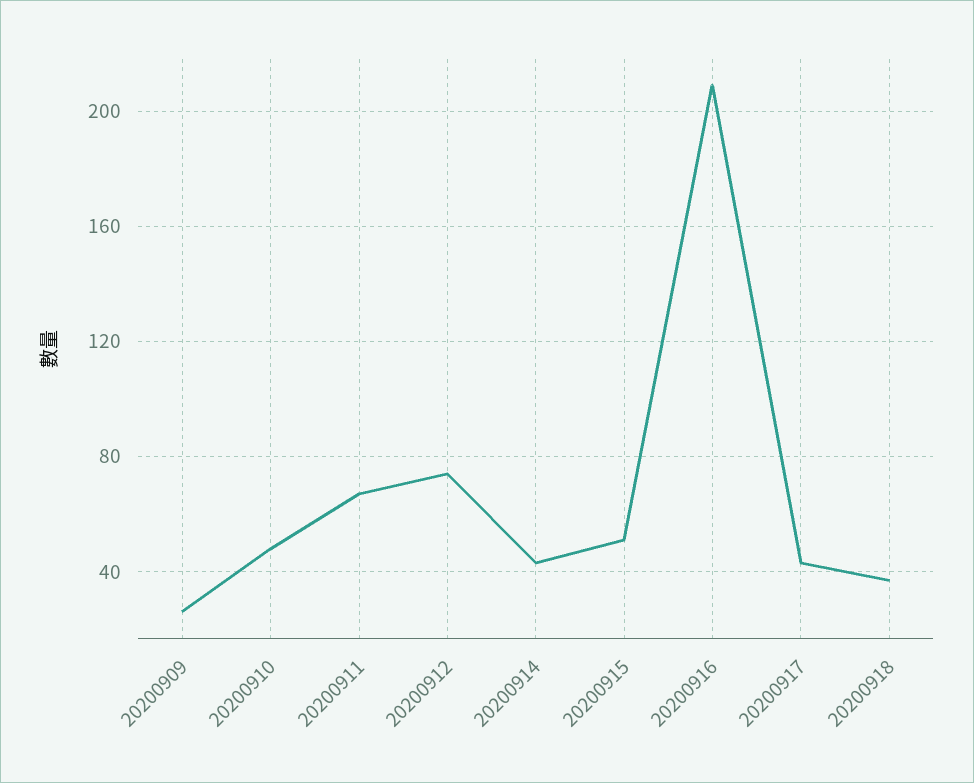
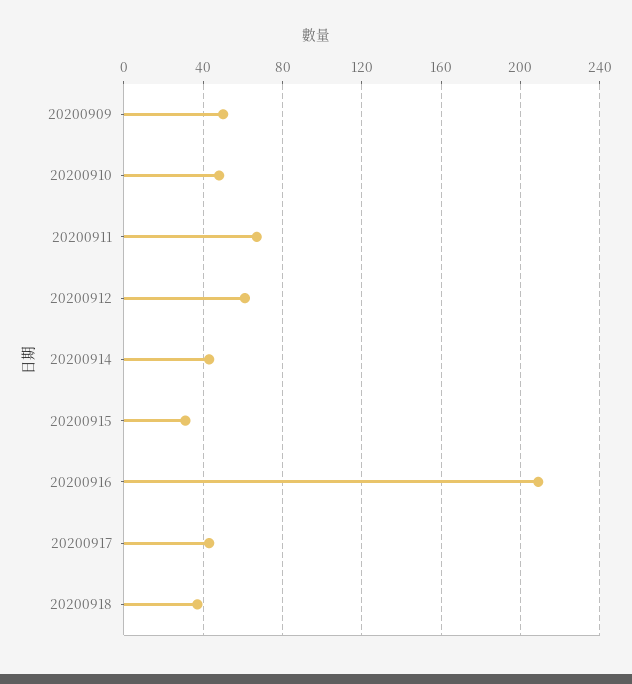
  {
-   "20200909": 25,
+   "20200909": 50,
    "20200910": 50,
    "20200911": 65,
-   "20200912": 75,
+   "20200912": 60,
    "20200914": 45,
-   "20200915": 50,
+   "20200915": 30,
    "20200916": 210,
    "20200917": 45,
    "20200918": 35
  }

